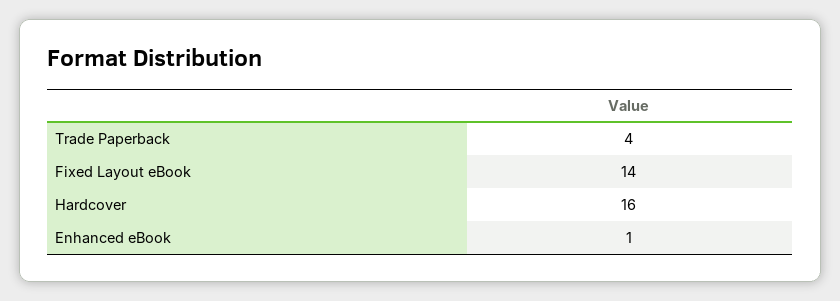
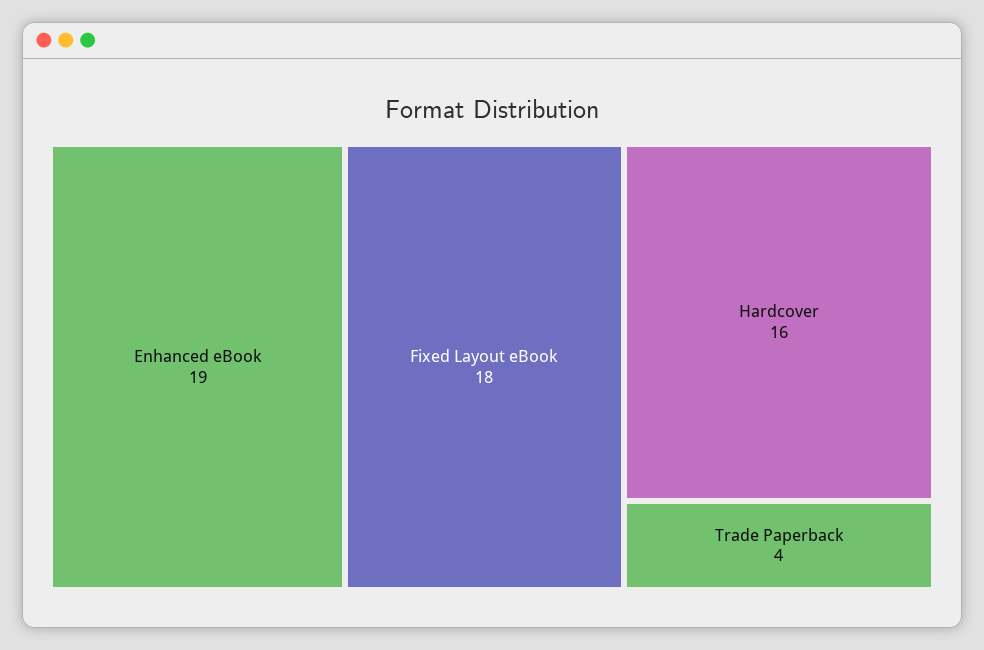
  {
    "Trade Paperback": 4,
-   "Fixed Layout eBook": 14,
+   "Fixed Layout eBook": 18,
    "Hardcover": 16,
-   "Enhanced eBook": 1
+   "Enhanced eBook": 19
  }

